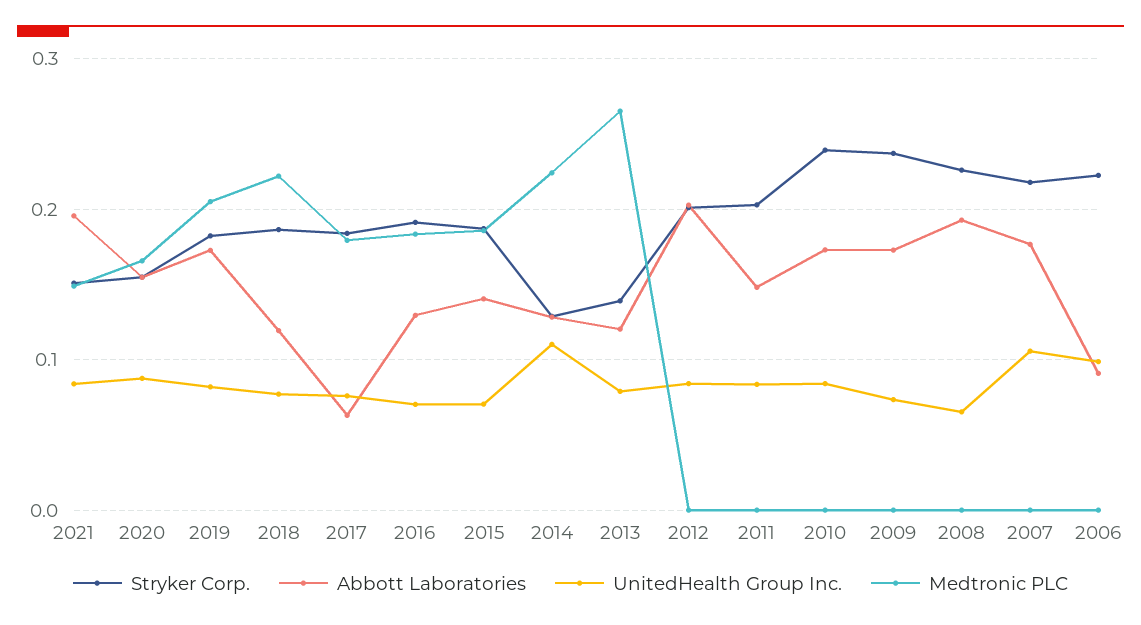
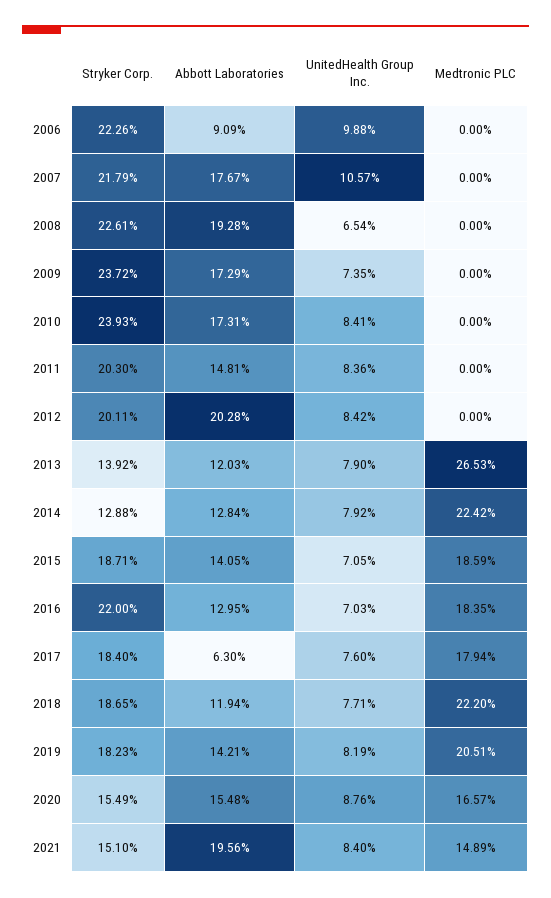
  {
    "Stryker Corp.": {
      "2021": 0.151,
      "2020": 0.1549,
      "2019": 0.1823,
      "2018": 0.1865,
      "2017": 0.184,
-     "2016": 0.19,
+     "2016": 0.22,
      "2015": 0.1871,
      "2014": 0.1288,
      "2013": 0.1392,
      "2012": 0.2011,
      "2011": 0.203,
      "2010": 0.2393,
      "2009": 0.2372,
      "2008": 0.2261,
      "2007": 0.2179,
      "2006": 0.2226
    },
    "Abbott Laboratories": {
      "2021": 0.1956,
      "2020": 0.1548,
-     "2019": 0.17,
+     "2019": 0.1421,
      "2018": 0.1194,
      "2017": 0.063,
      "2016": 0.1295,
      "2015": 0.1405,
      "2014": 0.1284,
      "2013": 0.1203,
      "2012": 0.2028,
      "2011": 0.1481,
      "2010": 0.1731,
      "2009": 0.1729,
      "2008": 0.1928,
      "2007": 0.1767,
      "2006": 0.0909
    },
    "UnitedHealth Group Inc.": {
      "2021": 0.084,
      "2020": 0.0876,
      "2019": 0.0819,
      "2018": 0.0771,
      "2017": 0.076,
      "2016": 0.0703,
      "2015": 0.0705,
-     "2014": 0.11,
+     "2014": 0.0792,
      "2013": 0.079,
      "2012": 0.0842,
      "2011": 0.0836,
      "2010": 0.0841,
      "2009": 0.0735,
      "2008": 0.0654,
      "2007": 0.1057,
      "2006": 0.0988
    },
    "Medtronic PLC": {
      "2021": 0.1489,
      "2020": 0.1657,
      "2019": 0.2051,
      "2018": 0.222,
      "2017": 0.1794,
      "2016": 0.1835,
      "2015": 0.1859,
      "2014": 0.2242,
      "2013": 0.2653,
      "2012": 0,
      "2011": 0,
      "2010": 0,
      "2009": 0,
      "2008": 0,
      "2007": 0,
      "2006": 0
    }
  }

